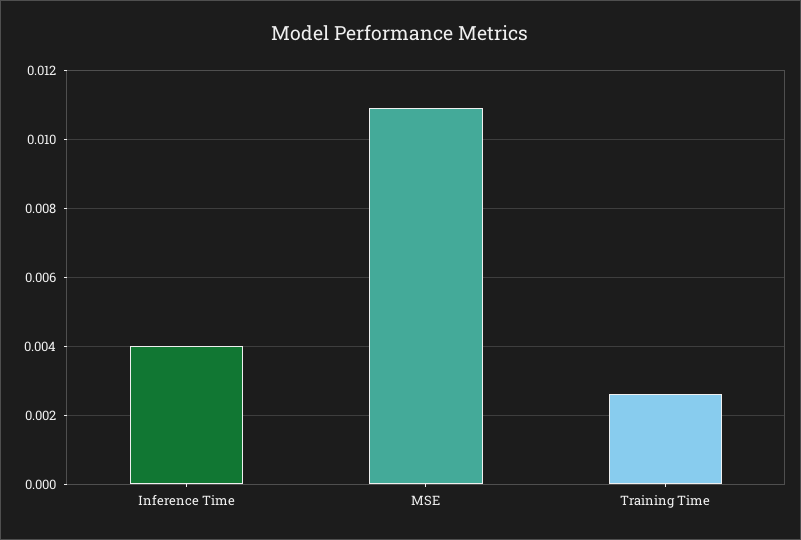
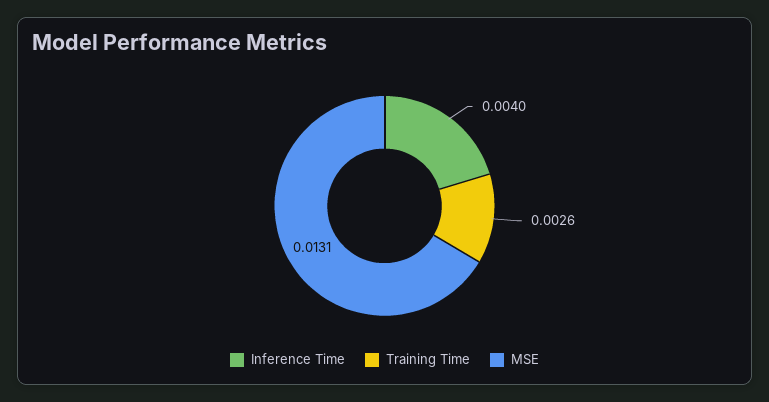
  {
    "Inference Time": 0.004,
-   "MSE": 0.011,
+   "MSE": 0.0131,
    "Training Time": 0.0026
  }

